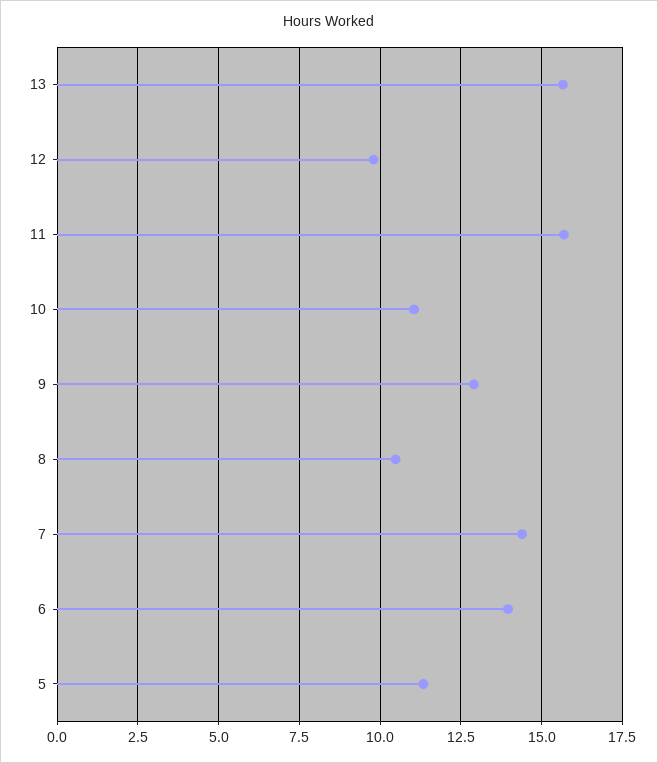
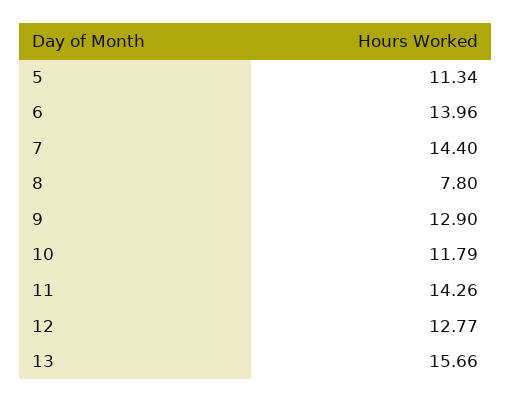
  {
    "13": 15.66,
-   "12": 9.75,
+   "12": 12.77,
-   "11": 15.75,
+   "11": 14.26,
-   "10": 11,
+   "10": 11.79,
    "9": 12.9,
-   "8": 10.5,
+   "8": 7.8,
    "7": 14.4,
    "6": 13.96,
    "5": 11.34
  }

